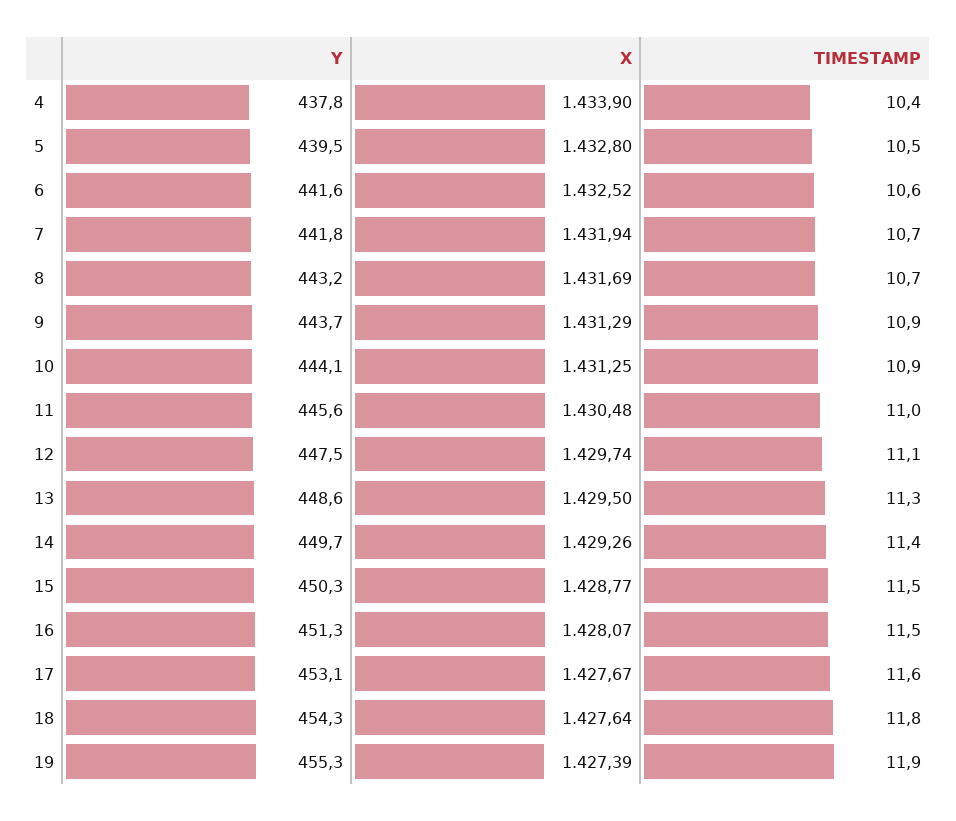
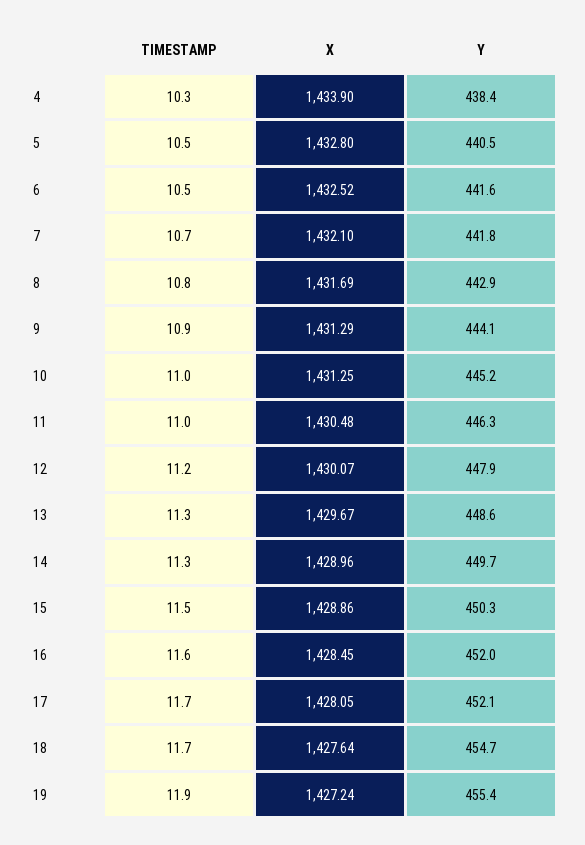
  {
    "Y": {
-     "4": 437.8,
+     "4": 438.4,
-     "5": 439.5,
+     "5": 440.5,
      "6": 441.6,
      "7": 441.8,
-     "8": 443.2,
+     "8": 442.9,
-     "9": 443.7,
+     "9": 444.1,
-     "10": 444.1,
+     "10": 445.2,
-     "11": 445.6,
+     "11": 446.3,
-     "12": 447.5,
+     "12": 447.9,
      "13": 448.6,
      "14": 449.7,
      "15": 450.3,
-     "16": 451.3,
+     "16": 452,
-     "17": 453.1,
+     "17": 452.1,
-     "18": 454.3,
+     "18": 454.7,
-     "19": 455.3
+     "19": 455.4
    },
    "X": {
      "4": 1433.9,
      "5": 1432.8,
      "6": 1432.52,
-     "7": 1431.94,
+     "7": 1432.1,
      "8": 1431.69,
      "9": 1431.29,
      "10": 1431.25,
      "11": 1430.48,
-     "12": 1429.74,
+     "12": 1430.07,
-     "13": 1429.5,
+     "13": 1429.67,
-     "14": 1429.26,
+     "14": 1428.96,
-     "15": 1428.77,
+     "15": 1428.86,
-     "16": 1428.07,
+     "16": 1428.45,
-     "17": 1427.67,
+     "17": 1428.05,
      "18": 1427.64,
-     "19": 1427.39
+     "19": 1427.24
    },
    "TIMESTAMP": {
-     "4": 10.4,
+     "4": 10.3,
      "5": 10.5,
-     "6": 10.6,
+     "6": 10.5,
      "7": 10.7,
-     "8": 10.7,
+     "8": 10.8,
      "9": 10.9,
-     "10": 10.9,
+     "10": 11,
      "11": 11,
-     "12": 11.1,
+     "12": 11.2,
      "13": 11.3,
-     "14": 11.4,
+     "14": 11.3,
      "15": 11.5,
-     "16": 11.5,
+     "16": 11.6,
-     "17": 11.6,
+     "17": 11.7,
-     "18": 11.8,
+     "18": 11.7,
      "19": 11.9
    }
  }

